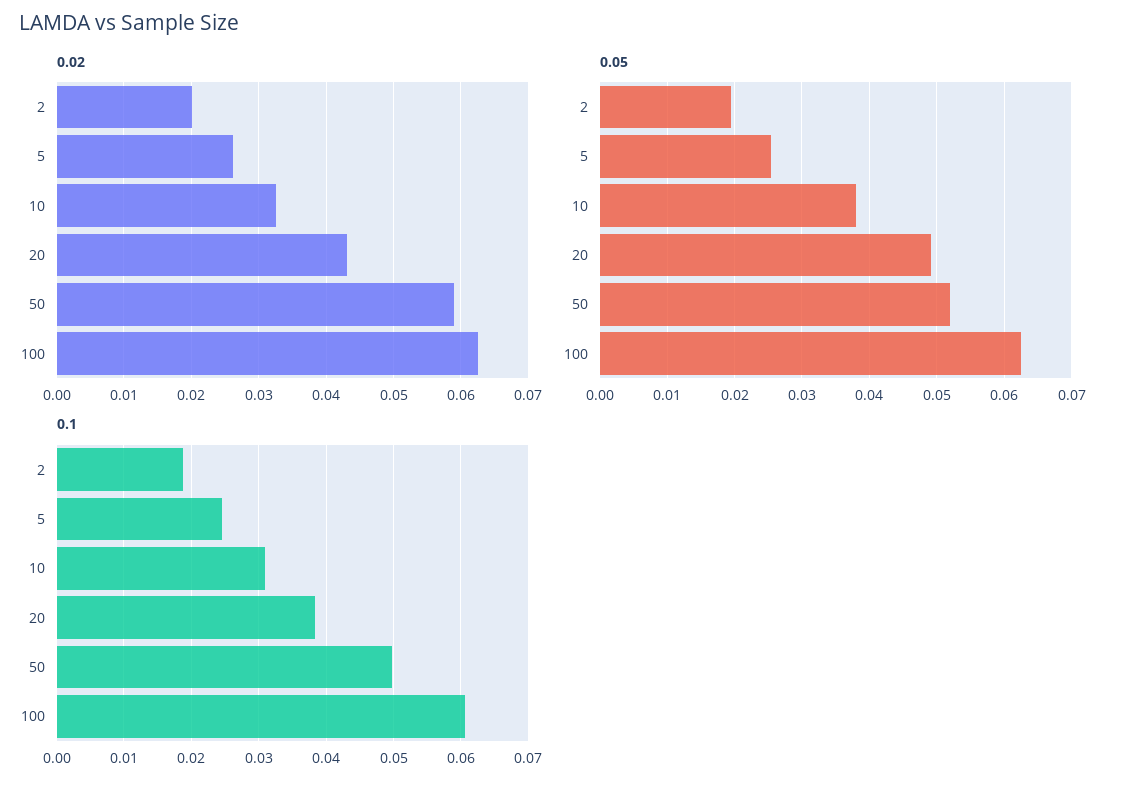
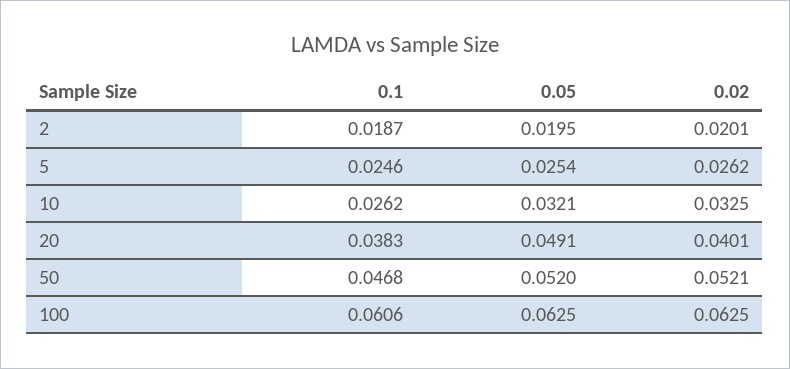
  {
    "0.02": {
      "2": 0.0201,
      "5": 0.0262,
      "10": 0.0325,
-     "20": 0.043,
+     "20": 0.0401,
-     "50": 0.059,
+     "50": 0.0521,
      "100": 0.0625
    },
    "0.05": {
      "2": 0.0195,
      "5": 0.0254,
-     "10": 0.038,
+     "10": 0.0321,
      "20": 0.0491,
      "50": 0.052,
      "100": 0.0625
    },
    "0.1": {
      "2": 0.0187,
      "5": 0.0246,
-     "10": 0.031,
+     "10": 0.0262,
      "20": 0.0383,
-     "50": 0.05,
+     "50": 0.0468,
      "100": 0.0606
    }
  }

